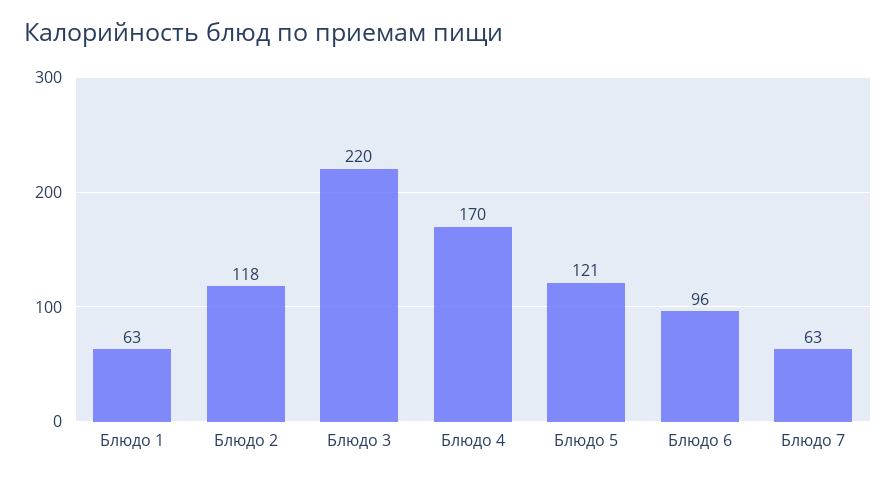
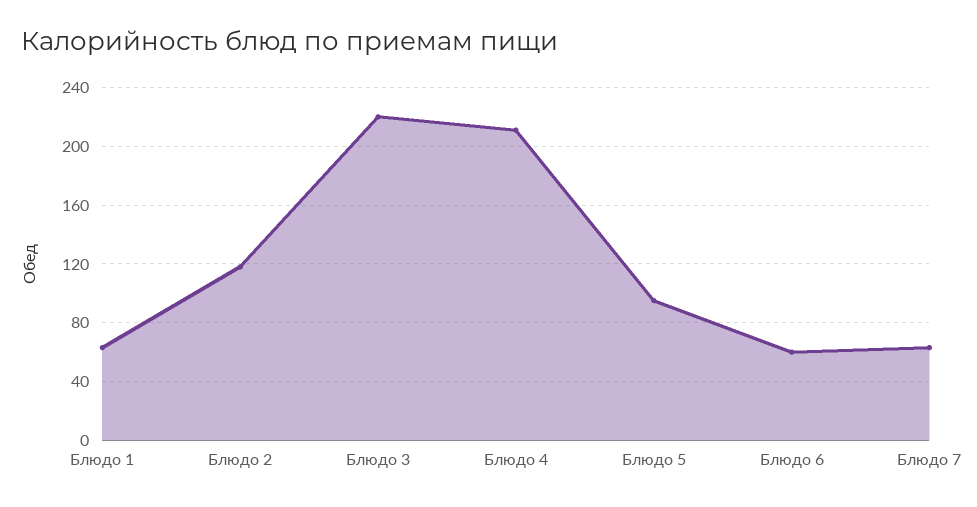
  {
    "Блюдо 1": 63,
    "Блюдо 2": 118,
    "Блюдо 3": 220,
-   "Блюдо 4": 170,
+   "Блюдо 4": 210,
-   "Блюдо 5": 121,
+   "Блюдо 5": 95,
-   "Блюдо 6": 96,
+   "Блюдо 6": 60,
    "Блюдо 7": 63
  }

